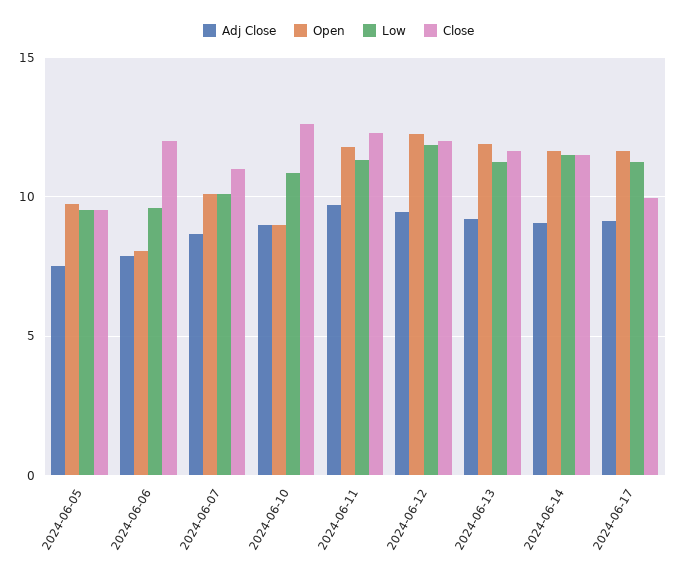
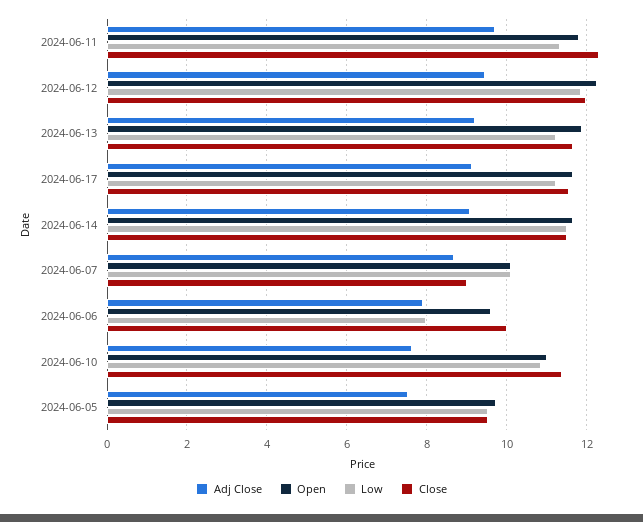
  {
    "Adj Close": {
      "2024-06-05": 7.6,
      "2024-06-06": 7.8,
      "2024-06-07": 8.6,
-     "2024-06-10": 9,
+     "2024-06-10": 7.6,
      "2024-06-11": 9.8,
      "2024-06-12": 9.4,
      "2024-06-13": 9.2,
      "2024-06-14": 9,
      "2024-06-17": 9.2
    },
    "Open": {
      "2024-06-05": 9.8,
-     "2024-06-06": 8,
+     "2024-06-06": 9.6,
      "2024-06-07": 10.2,
-     "2024-06-10": 9,
+     "2024-06-10": 11,
      "2024-06-11": 11.8,
      "2024-06-12": 12.2,
      "2024-06-13": 11.8,
      "2024-06-14": 11.6,
      "2024-06-17": 11.6
    },
    "Low": {
      "2024-06-05": 9.6,
-     "2024-06-06": 9.5,
+     "2024-06-06": 8,
      "2024-06-07": 10.2,
      "2024-06-10": 10.8,
      "2024-06-11": 11.4,
      "2024-06-12": 11.8,
      "2024-06-13": 11.2,
      "2024-06-14": 11.6,
      "2024-06-17": 11.2
    },
    "Close": {
      "2024-06-05": 9.6,
-     "2024-06-06": 12,
+     "2024-06-06": 10,
-     "2024-06-07": 11,
+     "2024-06-07": 9,
-     "2024-06-10": 12.5,
+     "2024-06-10": 11.4,
      "2024-06-11": 12.4,
      "2024-06-12": 12,
      "2024-06-13": 11.6,
      "2024-06-14": 11.6,
-     "2024-06-17": 10
+     "2024-06-17": 11.6
    }
  }

